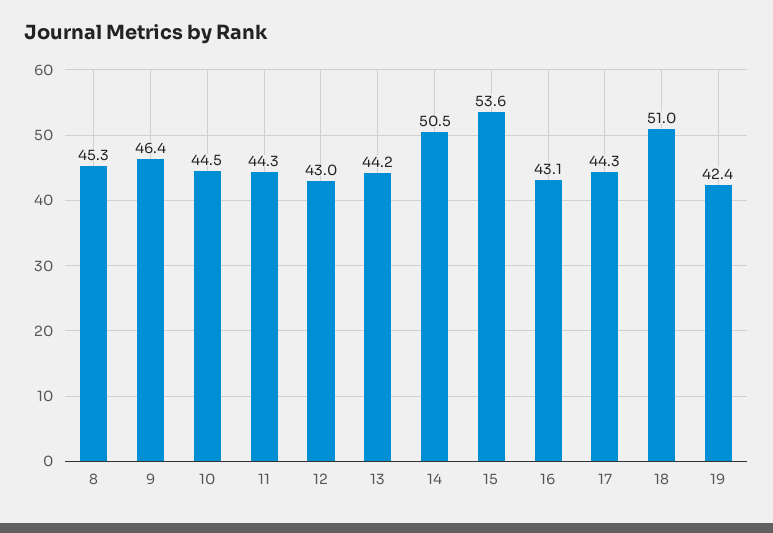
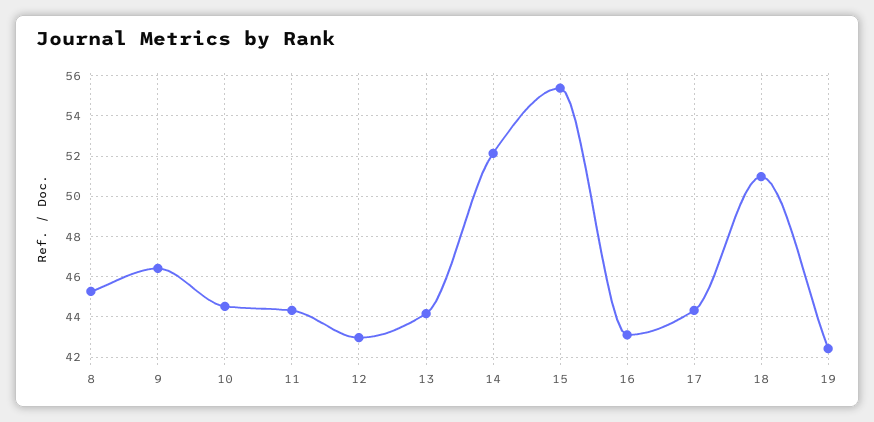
  {
    "8": 45.3,
    "9": 46.4,
    "10": 44.5,
    "11": 44.3,
    "12": 43,
    "13": 44.2,
-   "14": 50.5,
+   "14": 52,
-   "15": 53.6,
+   "15": 55.5,
    "16": 43.1,
    "17": 44.3,
    "18": 51,
    "19": 42.4
  }

